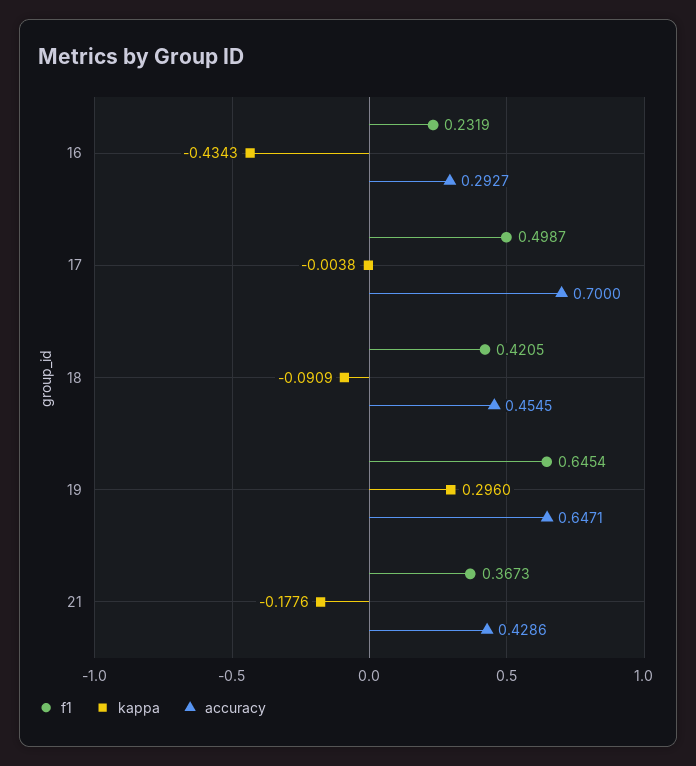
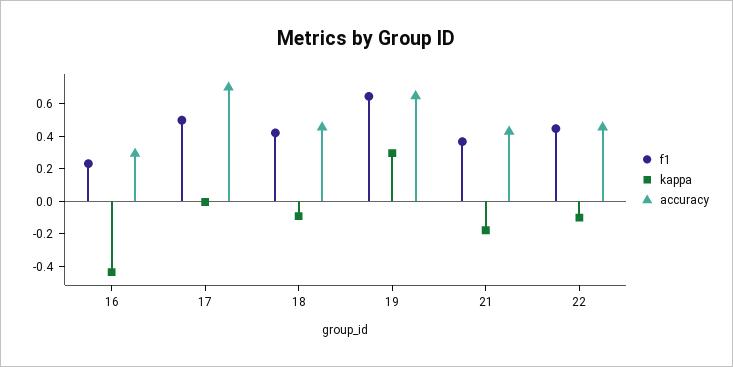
  {
    "f1": {
      "16": 0.2319,
      "17": 0.4987,
      "18": 0.4205,
      "19": 0.6454,
-     "21": 0.3673
+     "21": 0.3673,
+     "22": 0.45
    },
    "kappa": {
      "16": -0.4343,
      "17": -0.0038,
      "18": -0.0909,
      "19": 0.296,
-     "21": -0.1776
+     "21": -0.1776,
+     "22": -0.1
    },
    "accuracy": {
      "16": 0.2927,
      "17": 0.7,
      "18": 0.4545,
      "19": 0.6471,
-     "21": 0.4286
+     "21": 0.4286,
+     "22": 0.45
    }
  }

